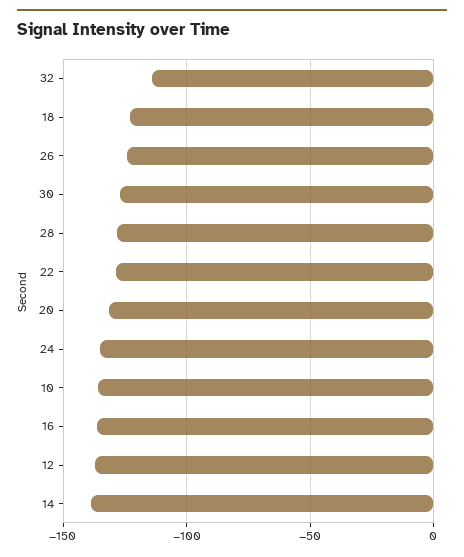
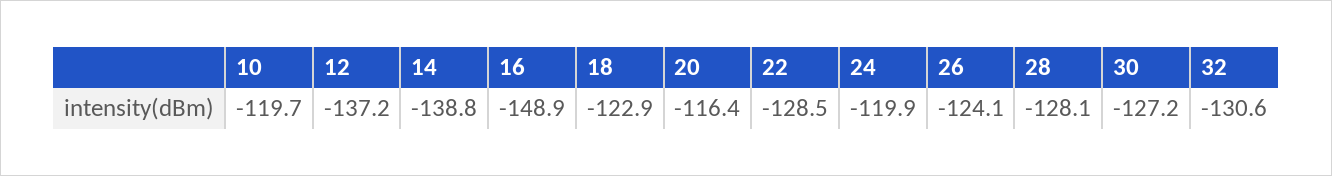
  {
-   "32": -115,
+   "32": -130.6,
    "18": -122.9,
    "26": -124.1,
    "30": -127.2,
    "28": -128.1,
    "22": -128.5,
-   "20": -130,
+   "20": -116.4,
-   "24": -135,
+   "24": -119.9,
-   "10": -135,
+   "10": -119.7,
-   "16": -135,
+   "16": -148.9,
    "12": -137.2,
    "14": -138.8
  }

